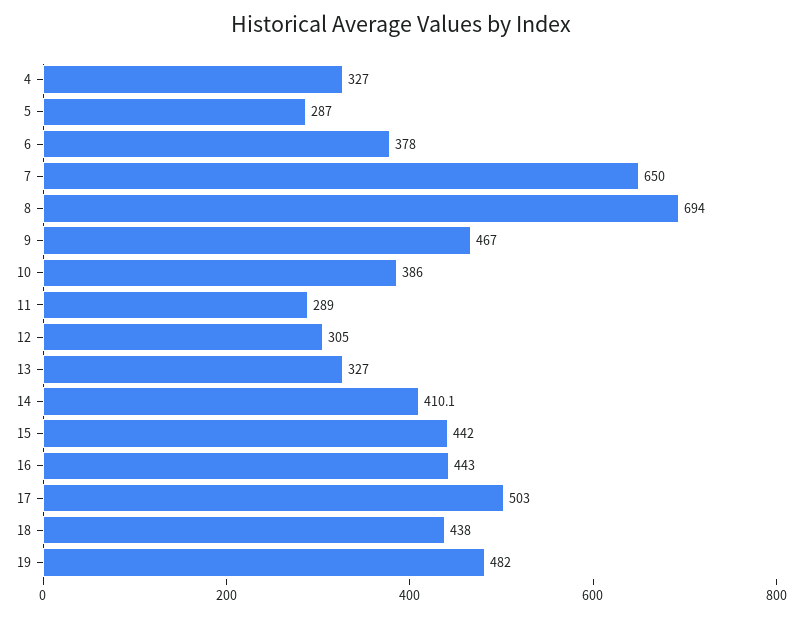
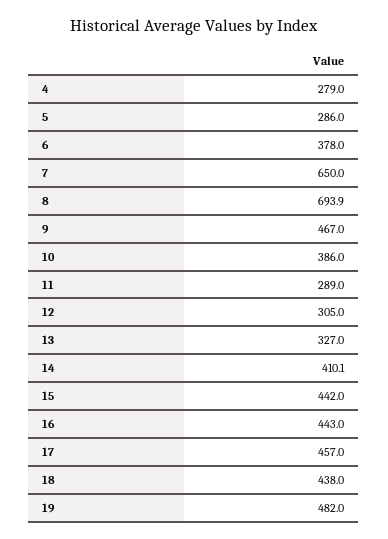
  {
-   "4": 327,
+   "4": 279,
-   "5": 287,
+   "5": 286,
    "6": 378,
    "7": 650,
-   "8": 694,
+   "8": 693.9,
    "9": 467,
    "10": 386,
    "11": 289,
    "12": 305,
    "13": 327,
    "14": 410.1,
    "15": 442,
    "16": 443,
-   "17": 503,
+   "17": 457,
    "18": 438,
    "19": 482
  }

